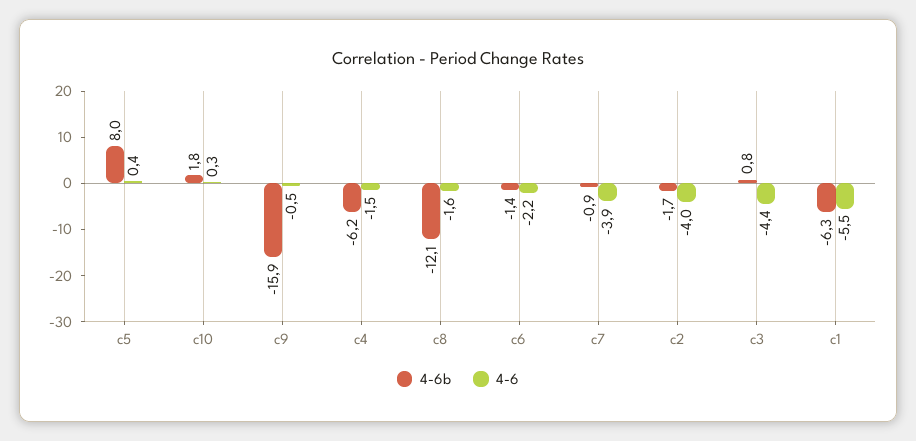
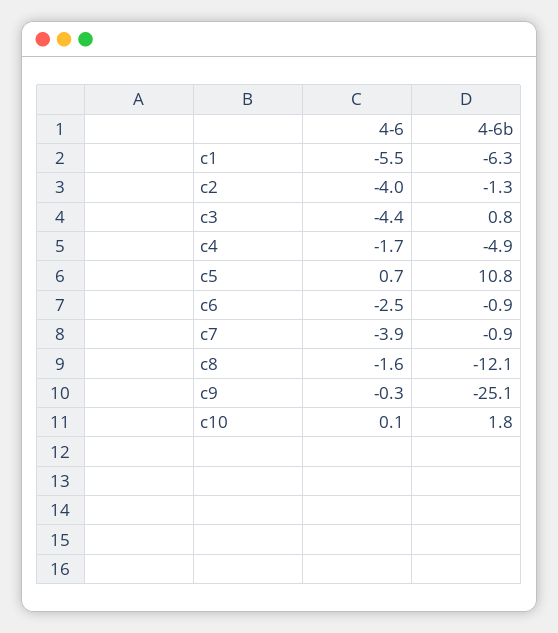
  {
    "4-6b": {
-     "c5": 8,
+     "c5": 10.8,
      "c10": 1.8,
-     "c9": -15.9,
+     "c9": -25.1,
-     "c4": -6.2,
+     "c4": -4.9,
      "c8": -12.1,
-     "c6": -1.4,
+     "c6": -0.9,
      "c7": -0.9,
-     "c2": -1.7,
+     "c2": -1.3,
      "c3": 0.8,
      "c1": -6.3
    },
    "4-6": {
-     "c5": 0.4,
+     "c5": 0.7,
-     "c10": 0.3,
+     "c10": 0.1,
-     "c9": -0.5,
+     "c9": -0.3,
-     "c4": -1.5,
+     "c4": -1.7,
      "c8": -1.6,
-     "c6": -2.2,
+     "c6": -2.5,
      "c7": -3.9,
      "c2": -4,
      "c3": -4.4,
      "c1": -5.5
    }
  }

